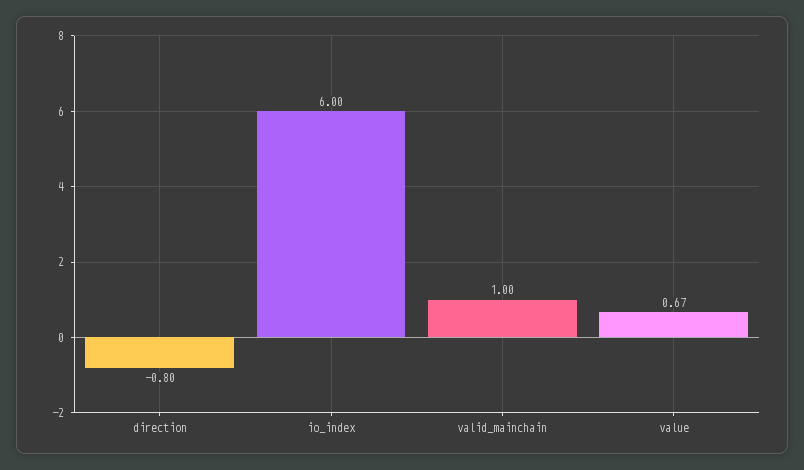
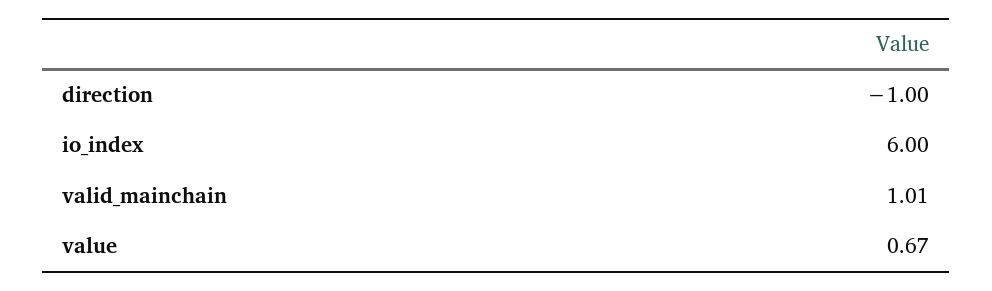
  {
-   "direction": -0.8,
+   "direction": -1,
    "io_index": 6,
-   "valid_mainchain": 1,
+   "valid_mainchain": 1.01,
    "value": 0.67
  }

